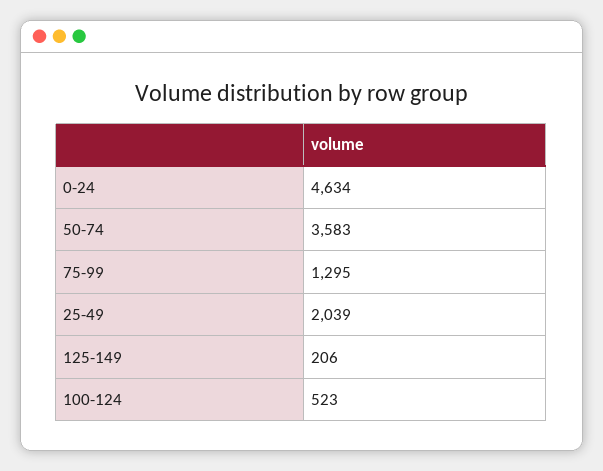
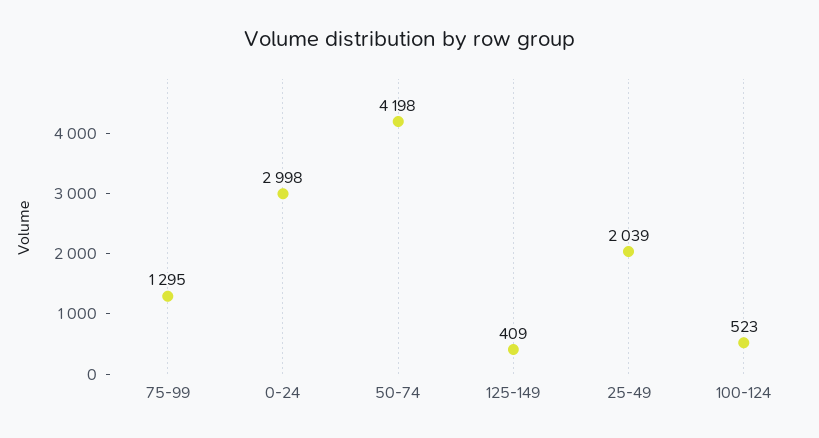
  {
-   "0-24": 4634,
+   "0-24": 2998,
-   "50-74": 3583,
+   "50-74": 4198,
    "75-99": 1295,
    "25-49": 2039,
-   "125-149": 206,
+   "125-149": 409,
    "100-124": 523
  }

